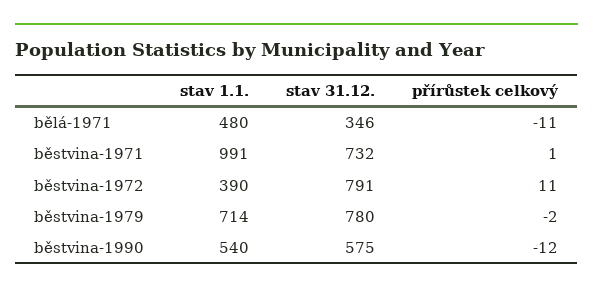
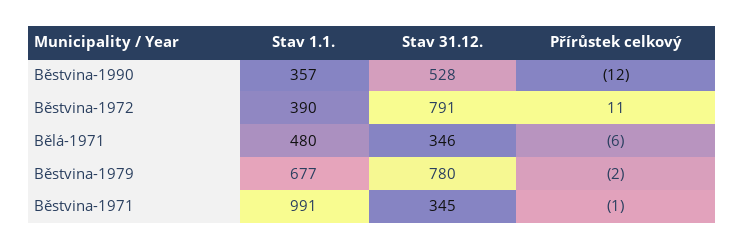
  {
    "stav 1.1.": {
      "bělá-1971": 480,
      "běstvina-1971": 991,
      "běstvina-1972": 390,
-     "běstvina-1979": 714,
+     "běstvina-1979": 677,
-     "běstvina-1990": 540
+     "běstvina-1990": 357
    },
    "stav 31.12.": {
      "bělá-1971": 346,
-     "běstvina-1971": 732,
+     "běstvina-1971": 345,
      "běstvina-1972": 791,
      "běstvina-1979": 780,
-     "běstvina-1990": 575
+     "běstvina-1990": 528
    },
    "přírůstek celkový": {
-     "bělá-1971": -11,
+     "bělá-1971": -6,
-     "běstvina-1971": 1,
+     "běstvina-1971": -1,
      "běstvina-1972": 11,
      "běstvina-1979": -2,
      "běstvina-1990": -12
    }
  }

